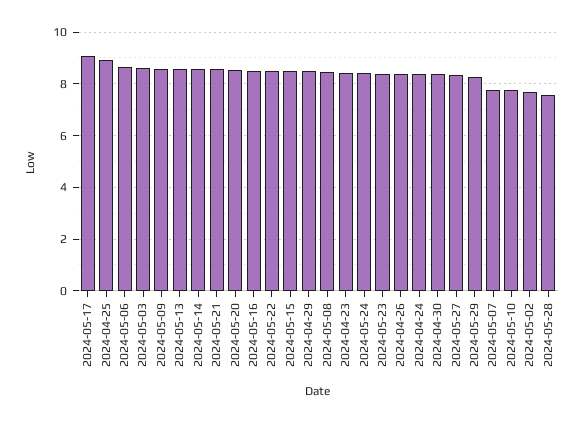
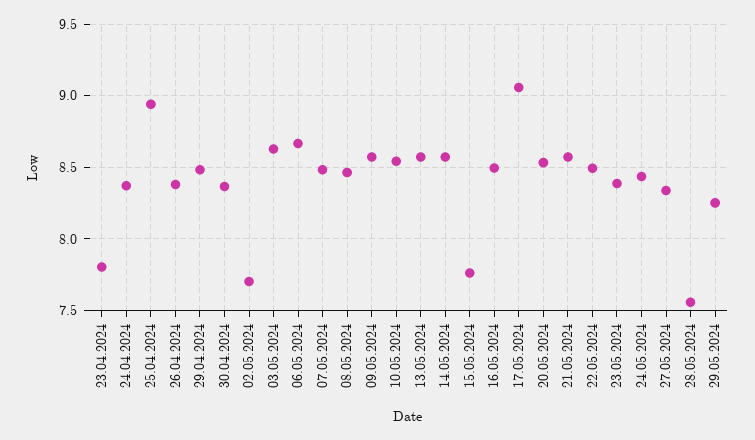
  {
    "2024-05-17": 9.05,
    "2024-04-25": 8.95,
    "2024-05-06": 8.65,
    "2024-05-03": 8.65,
    "2024-05-09": 8.55,
    "2024-05-13": 8.55,
    "2024-05-14": 8.55,
    "2024-05-21": 8.55,
    "2024-05-20": 8.55,
    "2024-05-16": 8.5,
    "2024-05-22": 8.5,
-   "2024-05-15": 8.5,
+   "2024-05-15": 7.75,
    "2024-04-29": 8.5,
    "2024-05-08": 8.45,
-   "2024-04-23": 8.5,
+   "2024-04-23": 7.8,
    "2024-05-24": 8.45,
    "2024-05-23": 8.4,
    "2024-04-26": 8.4,
    "2024-04-24": 8.35,
    "2024-04-30": 8.35,
    "2024-05-27": 8.35,
    "2024-05-29": 8.25,
-   "2024-05-07": 7.75,
+   "2024-05-07": 8.5,
-   "2024-05-10": 7.75,
+   "2024-05-10": 8.55,
    "2024-05-02": 7.7,
    "2024-05-28": 7.55
  }

